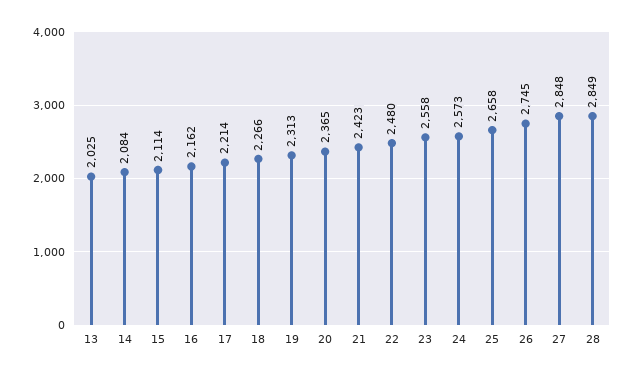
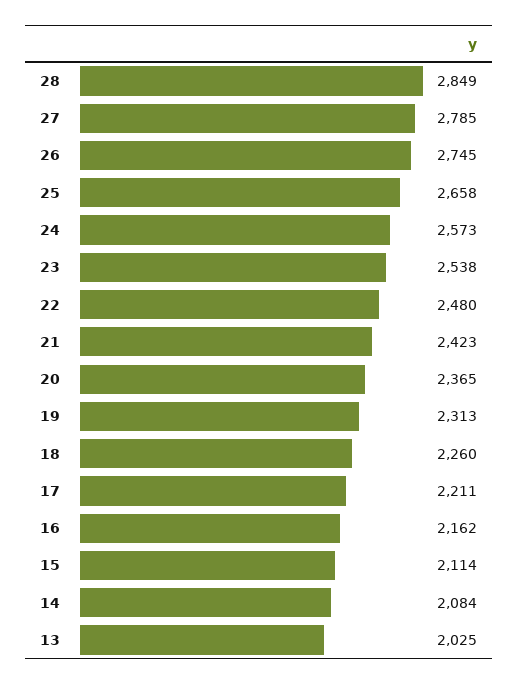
  {
    "13": 2025,
    "14": 2084,
    "15": 2114,
    "16": 2162,
-   "17": 2214,
+   "17": 2211,
-   "18": 2266,
+   "18": 2260,
    "19": 2313,
    "20": 2365,
    "21": 2423,
    "22": 2480,
-   "23": 2558,
+   "23": 2538,
    "24": 2573,
    "25": 2658,
    "26": 2745,
-   "27": 2848,
+   "27": 2785,
    "28": 2849
  }

